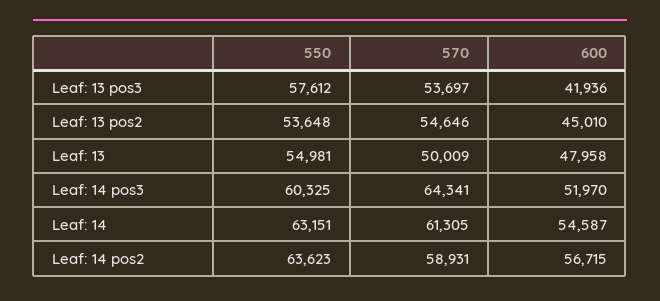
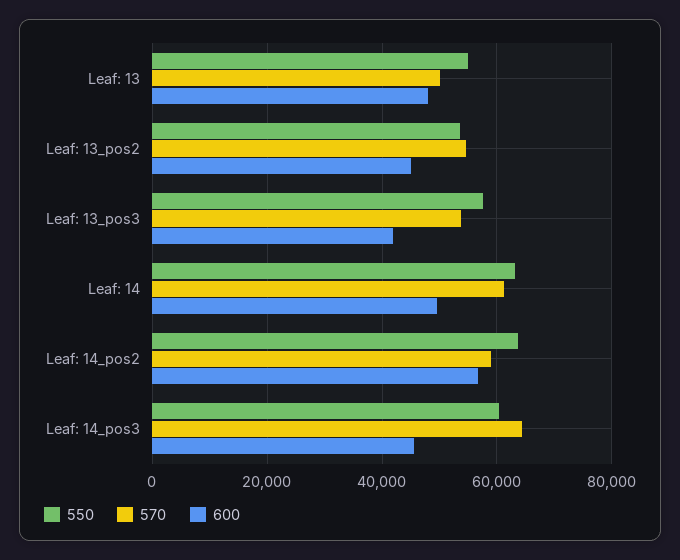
  {
    "550": {
      "Leaf: 13 pos3": 57612,
      "Leaf: 13 pos2": 53648,
      "Leaf: 13": 54981,
      "Leaf: 14 pos3": 60325,
      "Leaf: 14": 63151,
      "Leaf: 14 pos2": 63623
    },
    "570": {
      "Leaf: 13 pos3": 53697,
      "Leaf: 13 pos2": 54646,
      "Leaf: 13": 50009,
      "Leaf: 14 pos3": 64341,
      "Leaf: 14": 61305,
      "Leaf: 14 pos2": 58931
    },
    "600": {
      "Leaf: 13 pos3": 41936,
      "Leaf: 13 pos2": 45010,
      "Leaf: 13": 47958,
-     "Leaf: 14 pos3": 51970,
+     "Leaf: 14 pos3": 46000,
-     "Leaf: 14": 54587,
+     "Leaf: 14": 50000,
      "Leaf: 14 pos2": 56715
    }
  }

